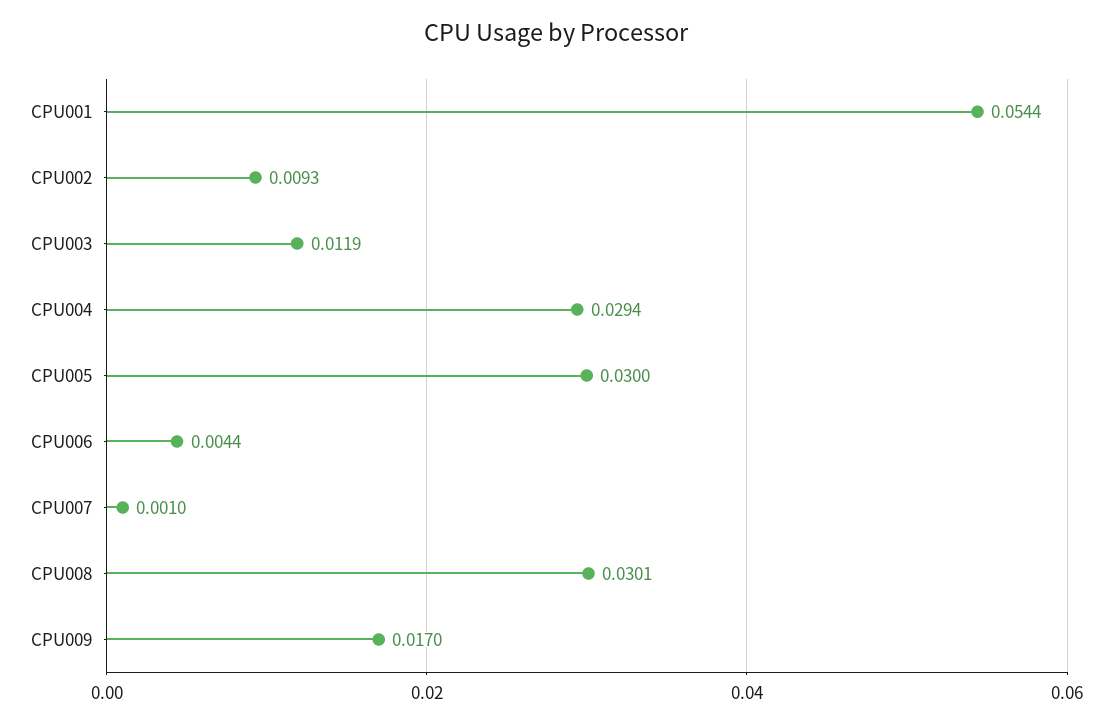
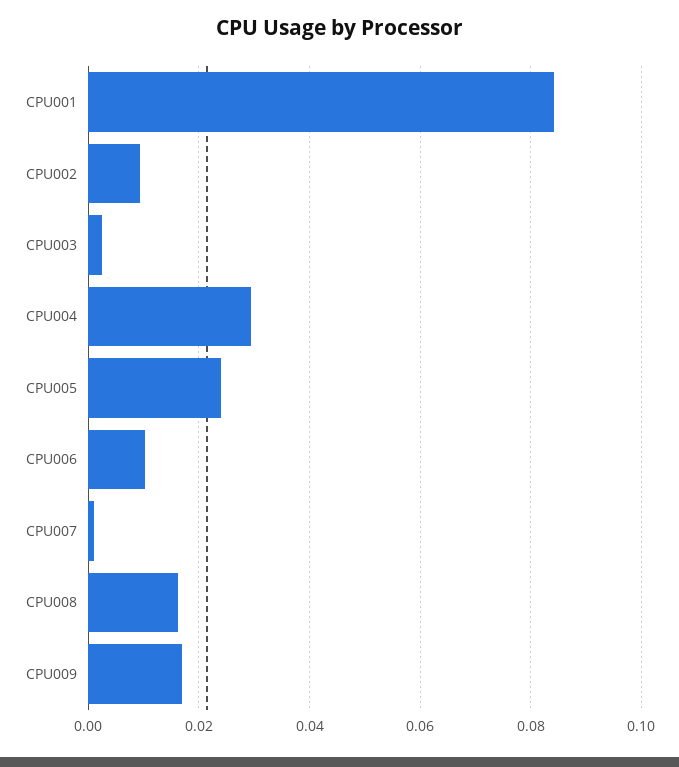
  {
-   "CPU001": 0.0544,
+   "CPU001": 0.084,
    "CPU002": 0.0093,
-   "CPU003": 0.0119,
+   "CPU003": 0.002,
    "CPU004": 0.0294,
-   "CPU005": 0.03,
+   "CPU005": 0.024,
-   "CPU006": 0.0044,
+   "CPU006": 0.01,
    "CPU007": 0.001,
-   "CPU008": 0.0301,
+   "CPU008": 0.016,
    "CPU009": 0.017
  }

